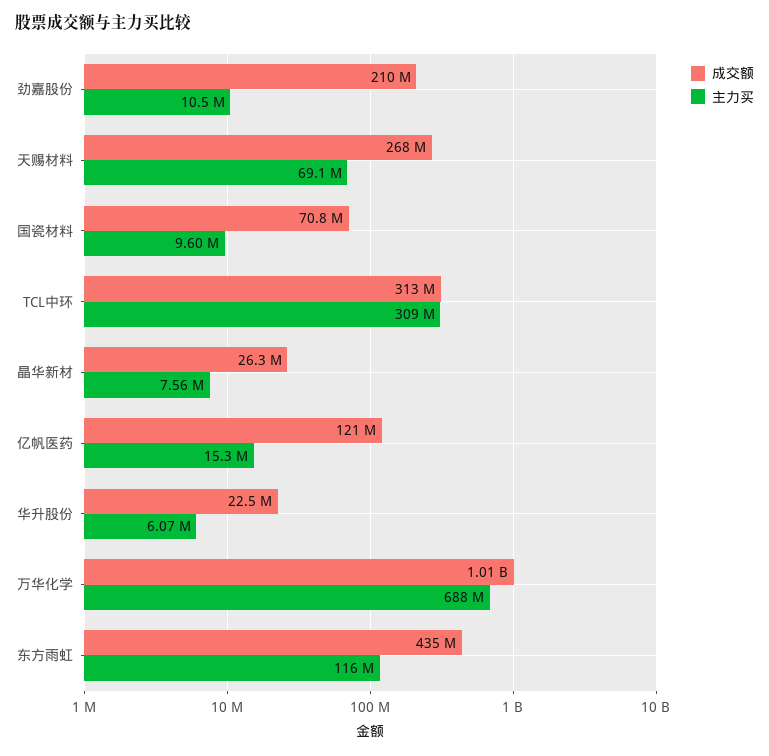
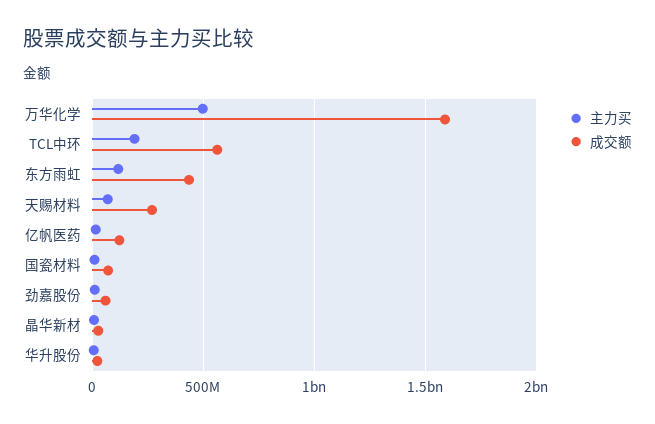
  {
    "成交额": {
-     "劲嘉股份": 210000000,
+     "劲嘉股份": 50000000,
      "天赐材料": 268000000,
      "国瓷材料": 70800000,
-     "TCL中环": 313000000,
+     "TCL中环": 550000000,
      "晶华新材": 26300000,
      "亿帆医药": 121000000,
      "华升股份": 22500000,
-     "万华化学": 1010000000,
+     "万华化学": 1600000000,
      "东方雨虹": 435000000
    },
    "主力买": {
      "劲嘉股份": 10500000,
      "天赐材料": 69100000,
      "国瓷材料": 9600000,
-     "TCL中环": 309000000,
+     "TCL中环": 200000000,
      "晶华新材": 7560000,
      "亿帆医药": 15300000,
      "华升股份": 6070000,
-     "万华化学": 688000000,
+     "万华化学": 500000000,
      "东方雨虹": 116000000
    }
  }

